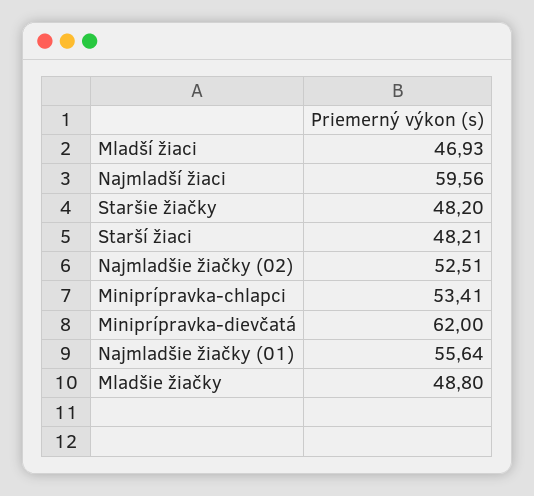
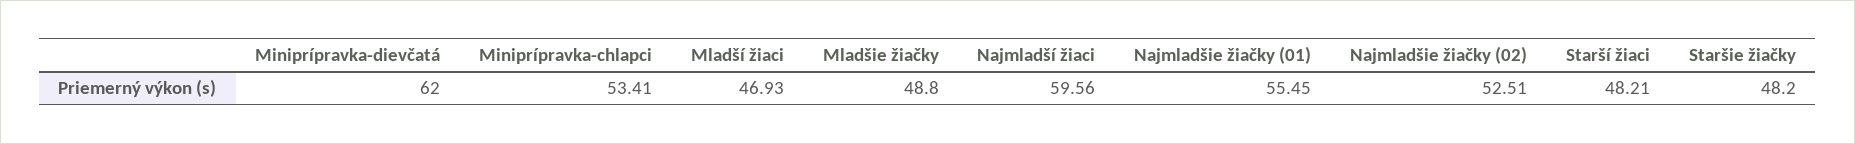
  {
    "Mladší žiaci": 46.93,
    "Najmladší žiaci": 59.56,
    "Staršie žiačky": 48.2,
    "Starší žiaci": 48.21,
    "Najmladšie žiačky (02)": 52.51,
    "Miniprípravka-chlapci": 53.41,
    "Miniprípravka-dievčatá": 62,
-   "Najmladšie žiačky (01)": 55.64,
+   "Najmladšie žiačky (01)": 55.45,
    "Mladšie žiačky": 48.8
  }

